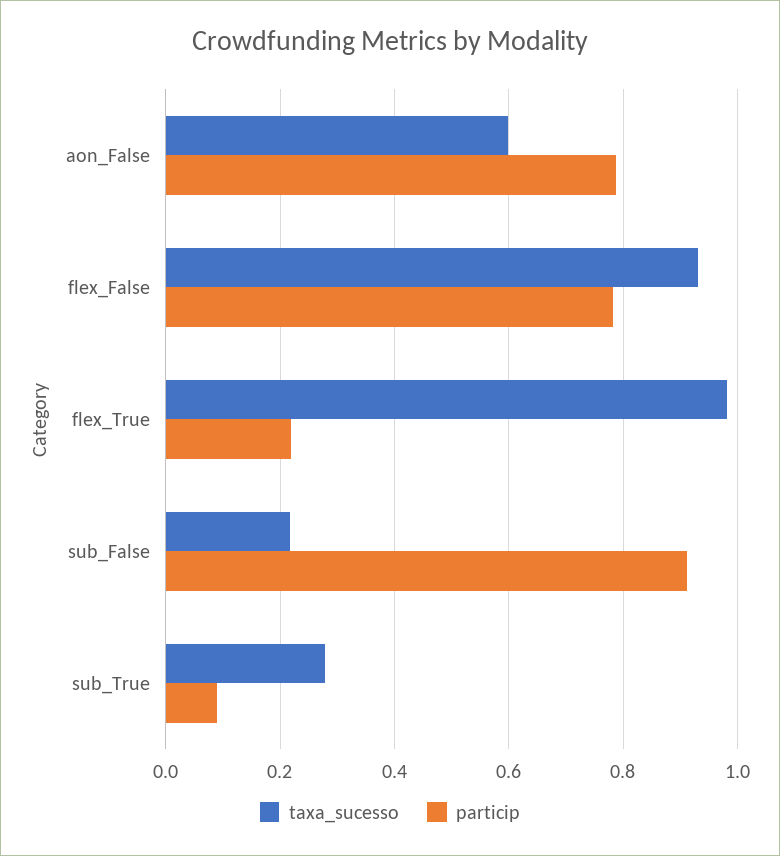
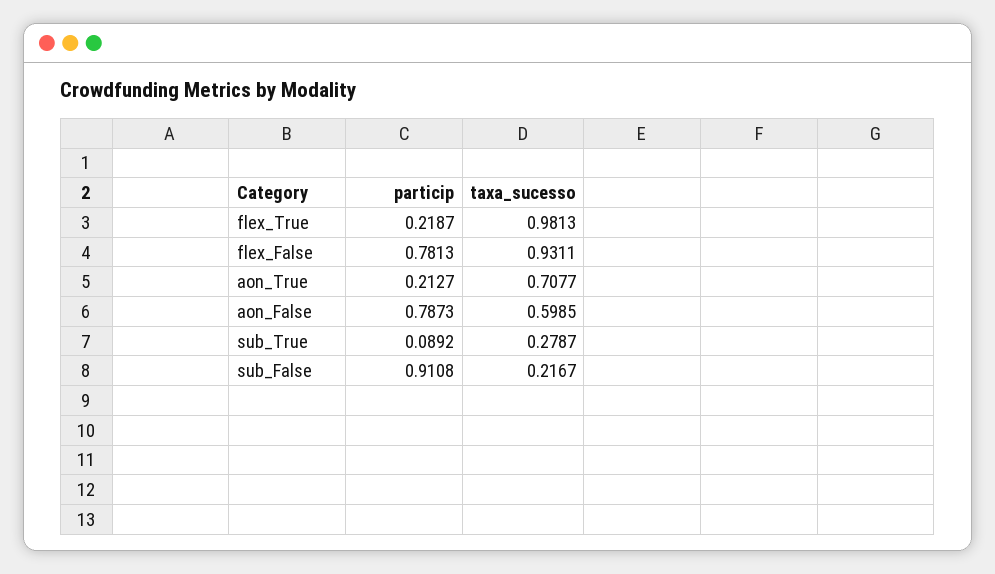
  {
    "taxa_sucesso": {
      "aon_False": 0.5985,
      "flex_False": 0.9311,
      "flex_True": 0.9813,
      "sub_False": 0.2167,
-     "sub_True": 0.2787
+     "sub_True": 0.2787,
+     "aon_True": 0.7077
    },
    "particip": {
      "aon_False": 0.7873,
      "flex_False": 0.7813,
      "flex_True": 0.2187,
      "sub_False": 0.9108,
-     "sub_True": 0.0892
+     "sub_True": 0.0892,
+     "aon_True": 0.2127
    }
  }

